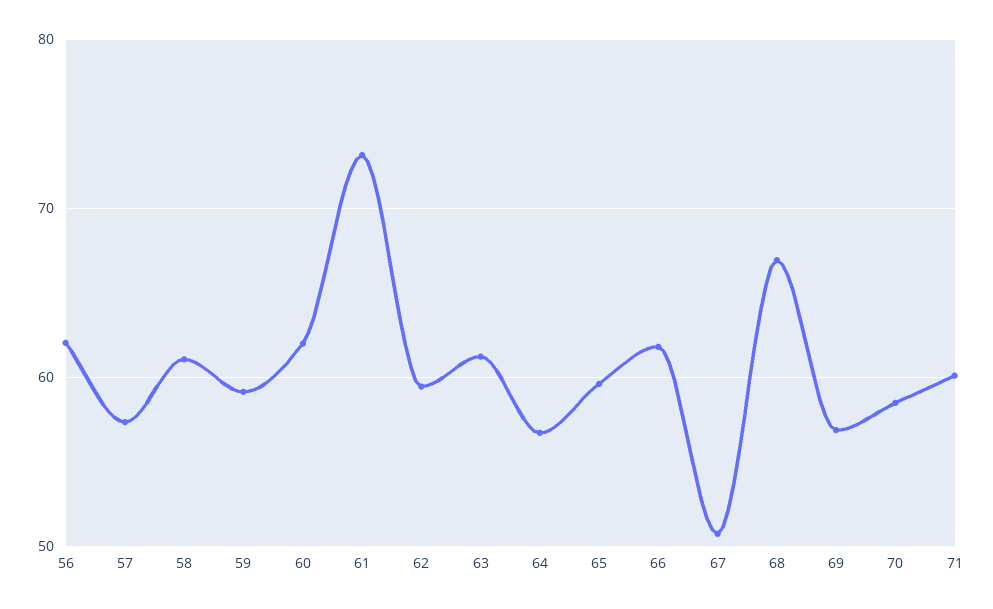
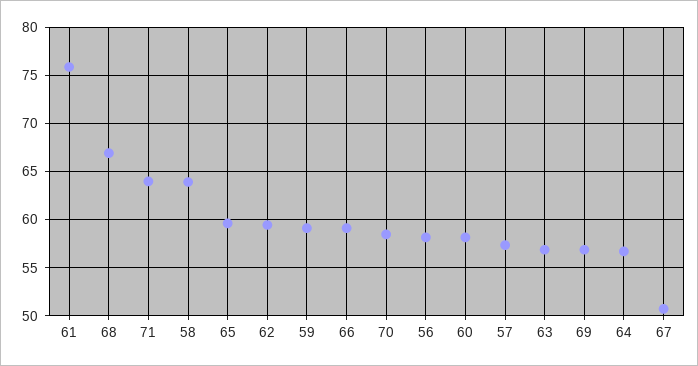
  {
-   "56": 62,
+   "56": 58,
    "57": 57,
-   "58": 61,
+   "58": 64,
    "59": 59,
-   "60": 62,
+   "60": 58,
-   "61": 73,
+   "61": 76,
    "62": 59,
-   "63": 61,
+   "63": 57,
    "64": 57,
    "65": 60,
-   "66": 62,
+   "66": 59,
    "67": 51,
    "68": 67,
    "69": 57,
    "70": 58,
-   "71": 60
+   "71": 64
  }

